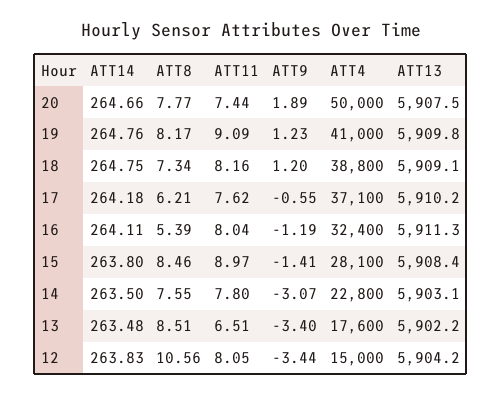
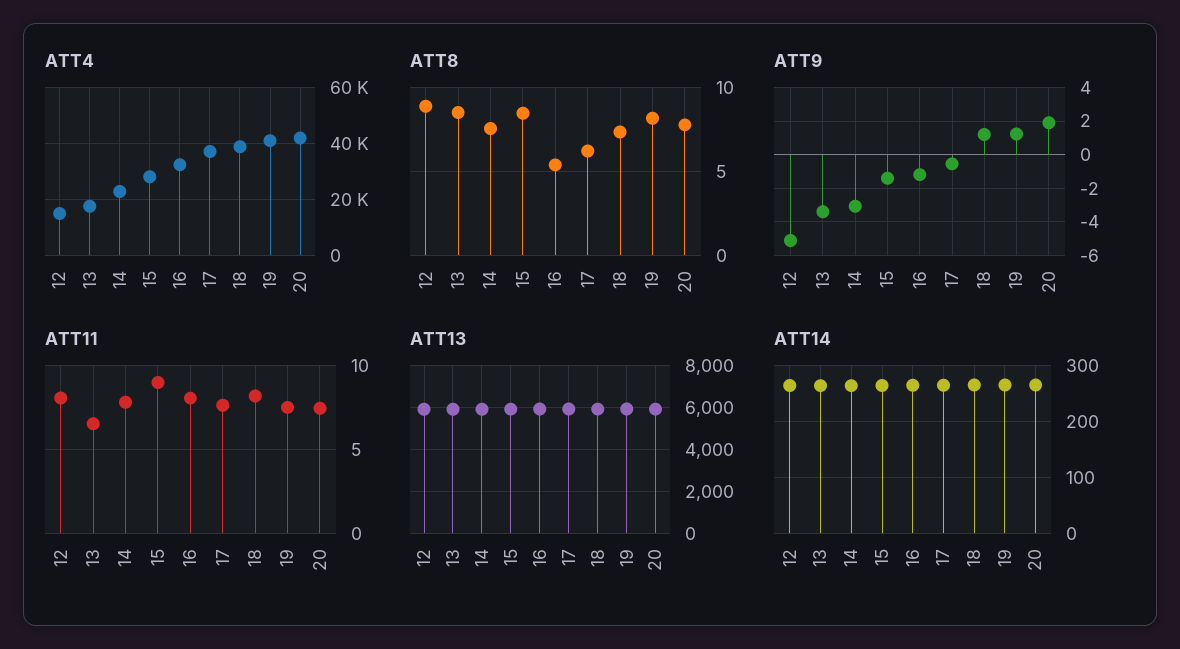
  {
    "ATT14": {
      "20": 264.66,
      "19": 264.76,
      "18": 264.75,
      "17": 264.18,
      "16": 264.11,
      "15": 263.8,
      "14": 263.5,
      "13": 263.48,
      "12": 263.83
    },
    "ATT8": {
      "20": 7.77,
      "19": 8.17,
      "18": 7.34,
      "17": 6.21,
      "16": 5.39,
      "15": 8.46,
      "14": 7.55,
      "13": 8.51,
-     "12": 10.56
+     "12": 9
    },
    "ATT11": {
      "20": 7.44,
-     "19": 9.09,
+     "19": 7.5,
      "18": 8.16,
      "17": 7.62,
      "16": 8.04,
      "15": 8.97,
      "14": 7.8,
      "13": 6.51,
      "12": 8.05
    },
    "ATT9": {
      "20": 1.89,
      "19": 1.23,
      "18": 1.2,
      "17": -0.55,
      "16": -1.19,
      "15": -1.41,
      "14": -3.07,
      "13": -3.4,
-     "12": -3.44
+     "12": -5
    },
    "ATT4": {
-     "20": 50000,
+     "20": 42500,
      "19": 41000,
      "18": 38800,
      "17": 37100,
      "16": 32400,
      "15": 28100,
      "14": 22800,
      "13": 17600,
      "12": 15000
    },
    "ATT13": {
      "20": 5907.5,
      "19": 5909.8,
      "18": 5909.1,
      "17": 5910.2,
      "16": 5911.3,
      "15": 5908.4,
      "14": 5903.1,
      "13": 5902.2,
      "12": 5904.2
    }
  }

